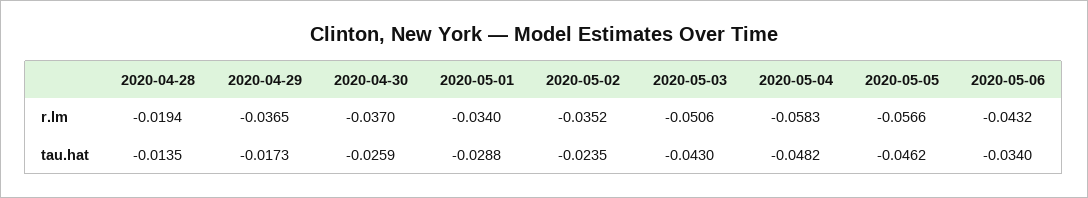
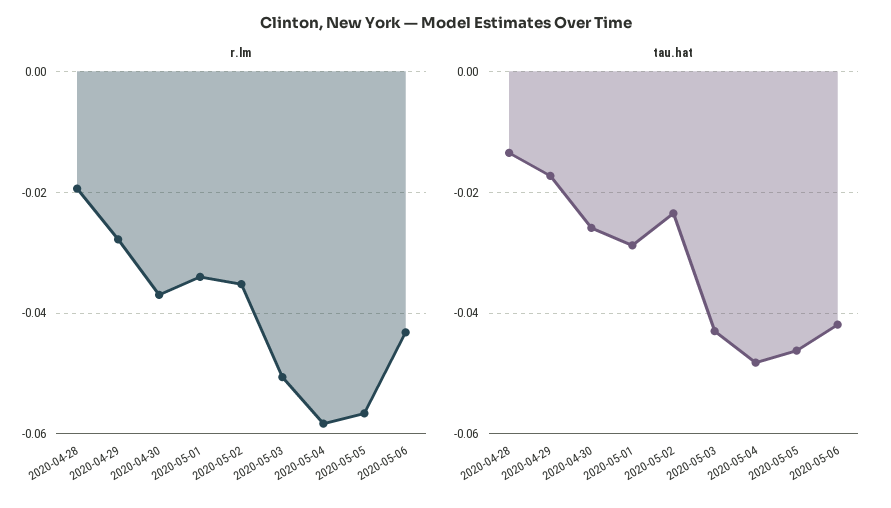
  {
    "r.lm": {
      "2020-04-28": -0.0194,
-     "2020-04-29": -0.0365,
+     "2020-04-29": -0.028,
      "2020-04-30": -0.037,
      "2020-05-01": -0.034,
      "2020-05-02": -0.0352,
      "2020-05-03": -0.0506,
      "2020-05-04": -0.0583,
      "2020-05-05": -0.0566,
      "2020-05-06": -0.0432
    },
    "tau.hat": {
      "2020-04-28": -0.0135,
      "2020-04-29": -0.0173,
      "2020-04-30": -0.0259,
      "2020-05-01": -0.0288,
      "2020-05-02": -0.0235,
      "2020-05-03": -0.043,
      "2020-05-04": -0.0482,
      "2020-05-05": -0.0462,
-     "2020-05-06": -0.034
+     "2020-05-06": -0.042
    }
  }

